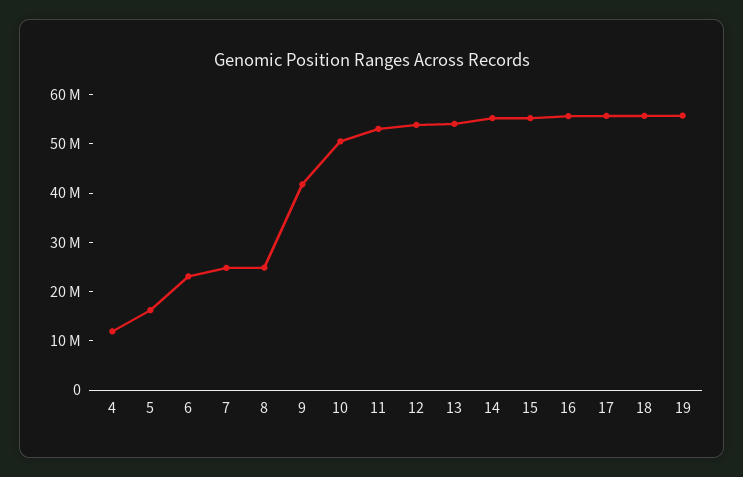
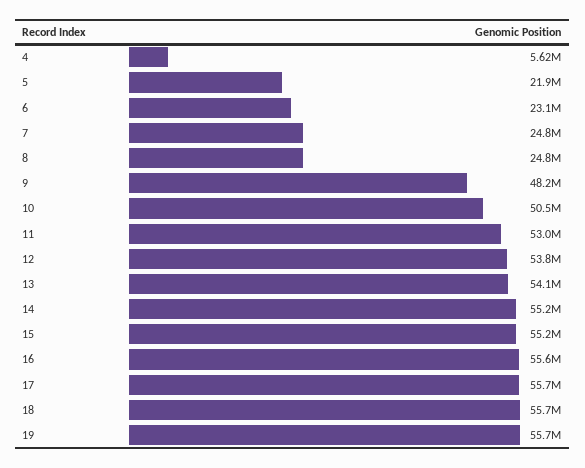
  {
-   "4": 12000000,
+   "4": 5620000,
-   "5": 16000000,
+   "5": 21900000,
    "6": 23100000,
    "7": 24800000,
    "8": 24800000,
-   "9": 42000000,
+   "9": 48200000,
    "10": 50500000,
    "11": 53000000,
    "12": 53800000,
    "13": 54100000,
    "14": 55200000,
    "15": 55200000,
    "16": 55600000,
    "17": 55700000,
    "18": 55700000,
    "19": 55700000
  }

